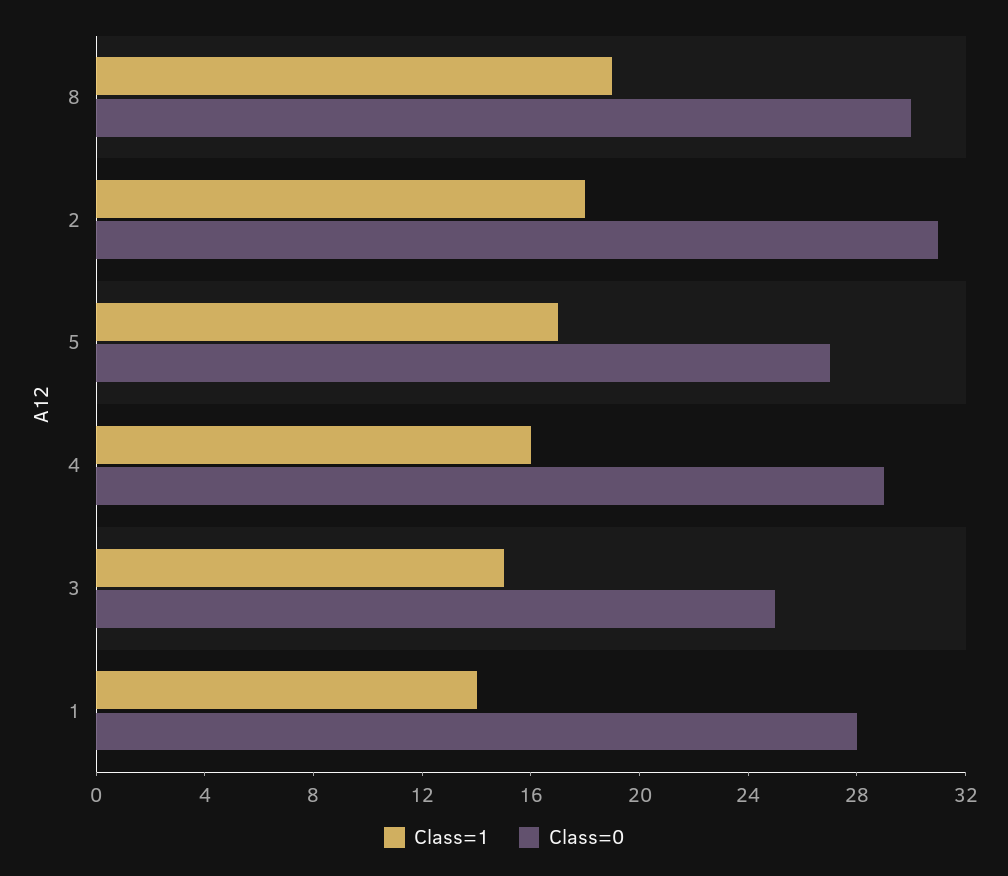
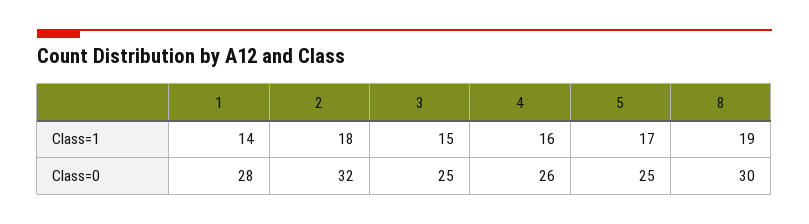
  {
    "Class=1": {
      "8": 19,
      "2": 18,
      "5": 17,
      "4": 16,
      "3": 15,
      "1": 14
    },
    "Class=0": {
      "8": 30,
-     "2": 31,
+     "2": 32,
-     "5": 27,
+     "5": 25,
-     "4": 29,
+     "4": 26,
      "3": 25,
      "1": 28
    }
  }

